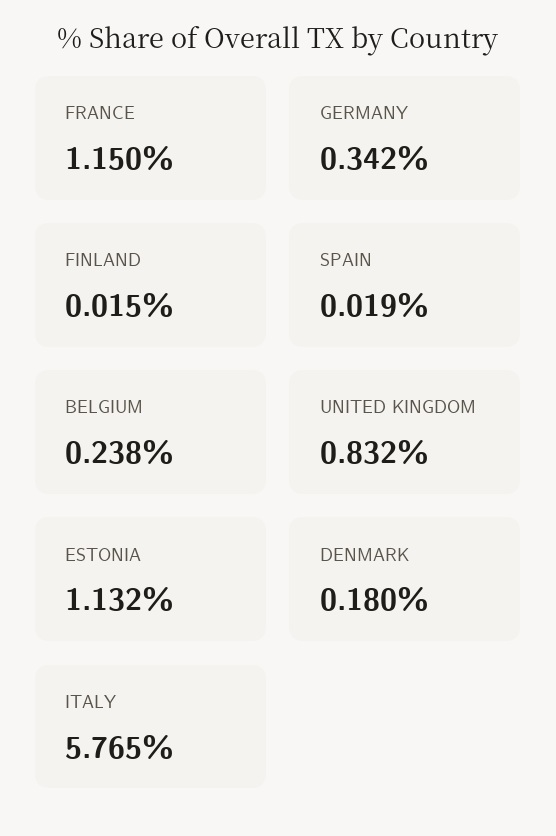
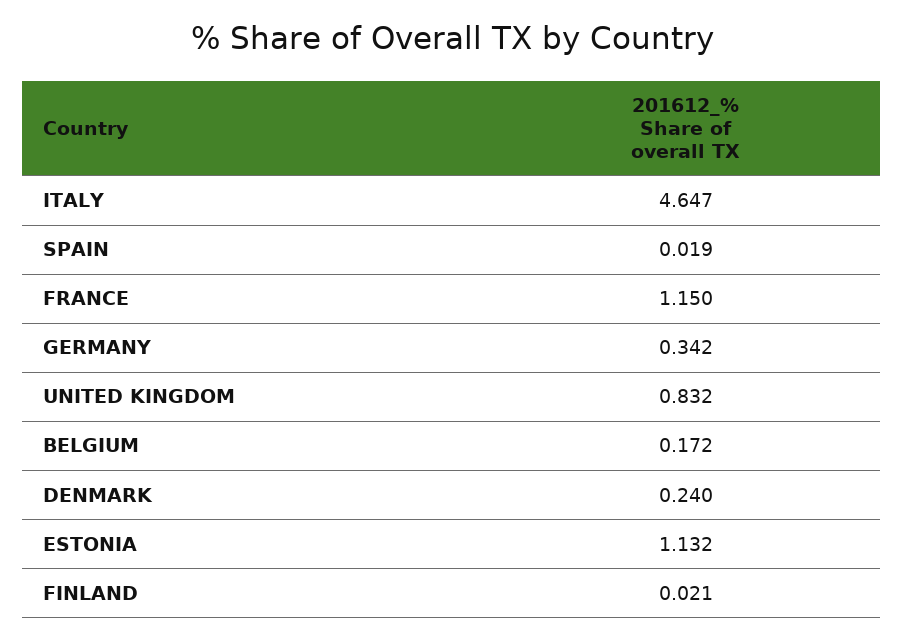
  {
    "FRANCE": 1.15,
    "GERMANY": 0.342,
-   "FINLAND": 0.015,
+   "FINLAND": 0.021,
    "SPAIN": 0.019,
-   "BELGIUM": 0.238,
+   "BELGIUM": 0.172,
    "UNITED KINGDOM": 0.832,
    "ESTONIA": 1.132,
-   "DENMARK": 0.18,
+   "DENMARK": 0.24,
-   "ITALY": 5.765
+   "ITALY": 4.647
  }

